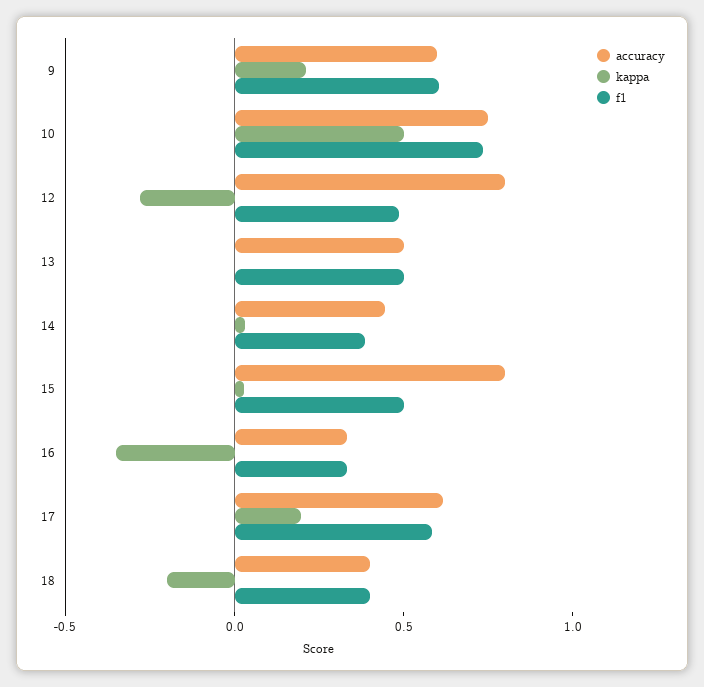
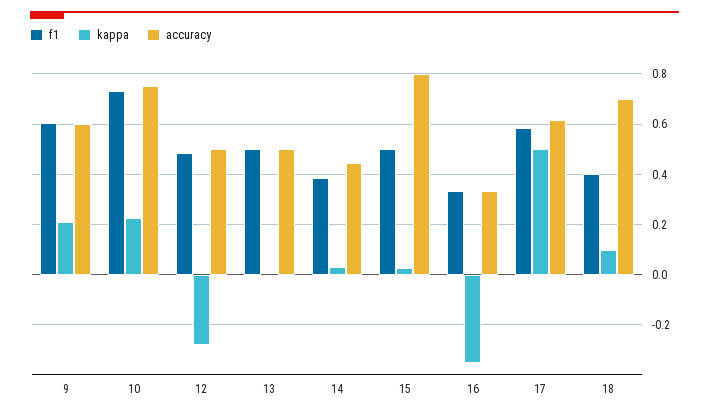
  {
    "accuracy": {
      "9": 0.6,
      "10": 0.75,
-     "12": 0.8,
+     "12": 0.5,
      "13": 0.5,
      "14": 0.45,
      "15": 0.8,
      "16": 0.325,
      "17": 0.625,
-     "18": 0.4
+     "18": 0.7
    },
    "kappa": {
      "9": 0.2,
-     "10": 0.5,
+     "10": 0.225,
      "12": -0.275,
      "13": 0,
      "14": 0.025,
      "15": 0.025,
      "16": -0.35,
-     "17": 0.2,
+     "17": 0.5,
-     "18": -0.2
+     "18": 0.1
    },
    "f1": {
      "9": 0.6,
      "10": 0.725,
      "12": 0.475,
      "13": 0.5,
      "14": 0.375,
      "15": 0.5,
      "16": 0.325,
      "17": 0.575,
      "18": 0.4
    }
  }

